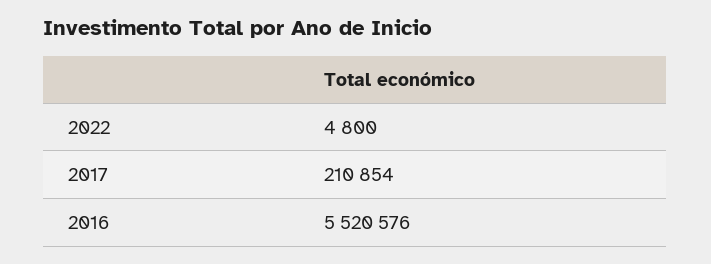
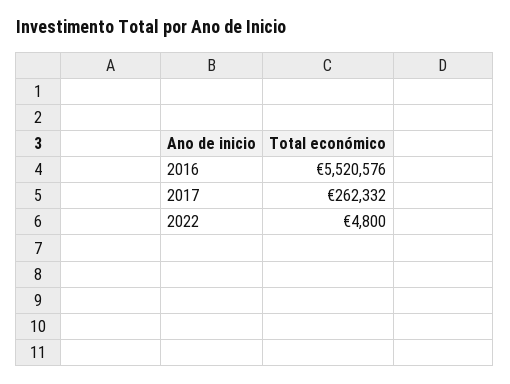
  {
    "2022": 4800,
-   "2017": 210854,
+   "2017": 262332,
    "2016": 5520576
  }

